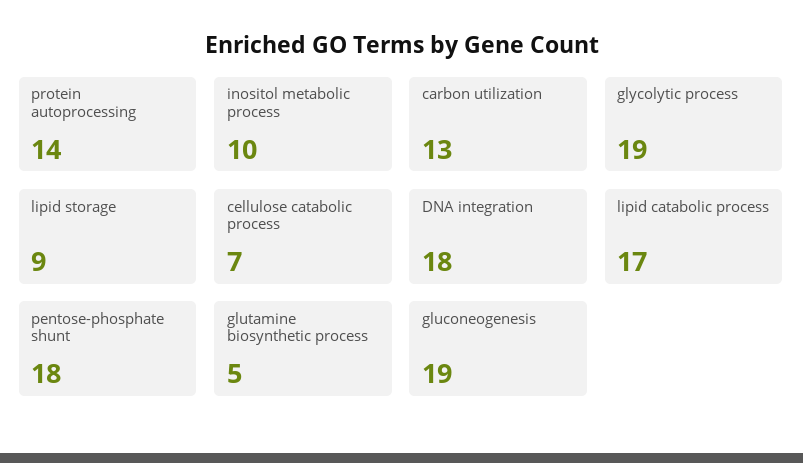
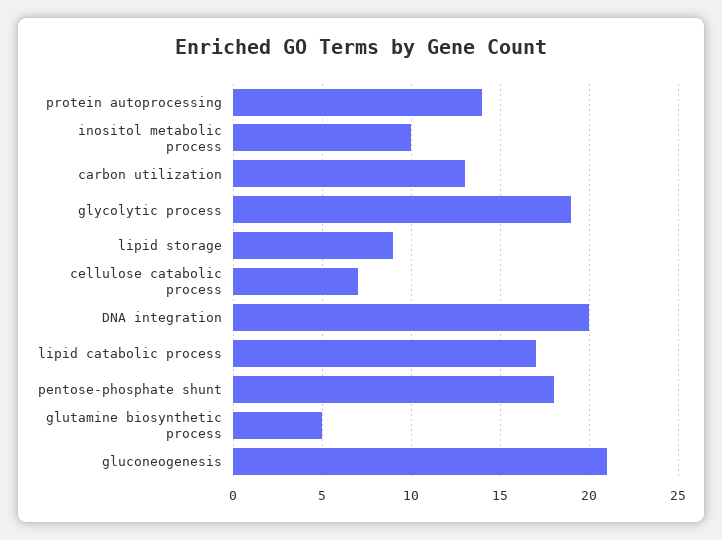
  {
    "protein autoprocessing": 14,
    "inositol metabolic process": 10,
    "carbon utilization": 13,
    "glycolytic process": 19,
    "lipid storage": 9,
    "cellulose catabolic process": 7,
-   "DNA integration": 18,
+   "DNA integration": 20,
    "lipid catabolic process": 17,
    "pentose-phosphate shunt": 18,
    "glutamine biosynthetic process": 5,
-   "gluconeogenesis": 19
+   "gluconeogenesis": 21
  }

